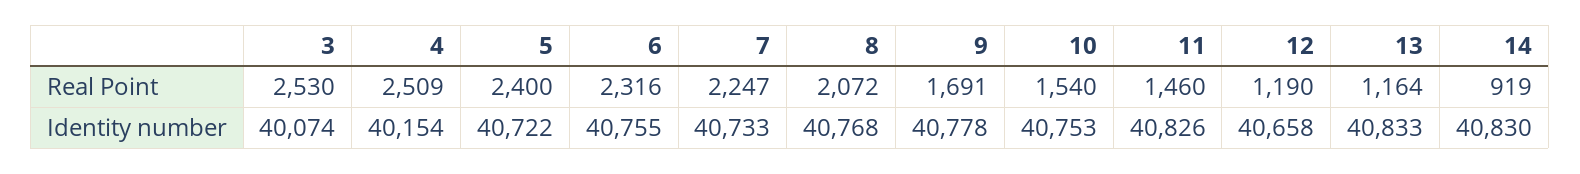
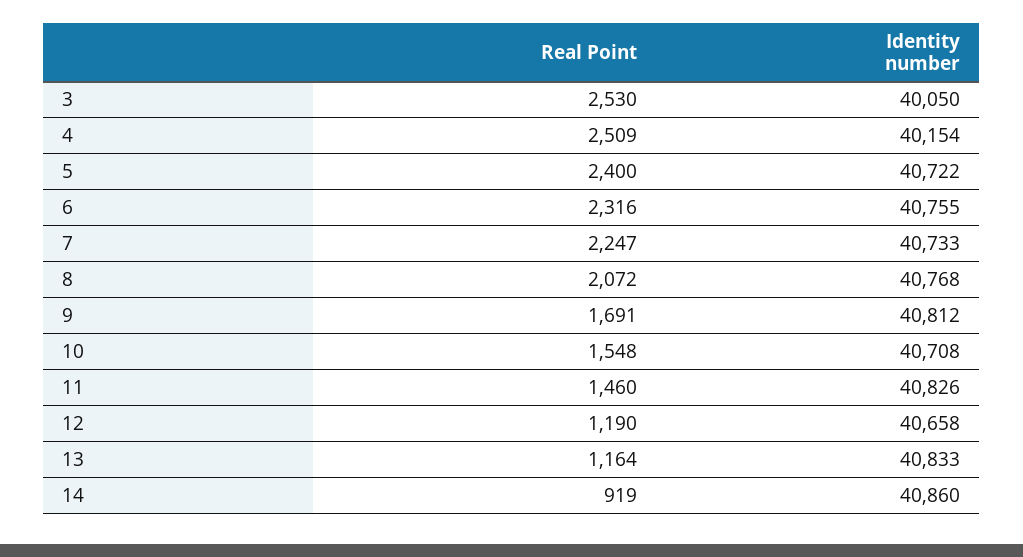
  {
    "3": {
      "Real Point": 2530,
-     "Identity number": 40074
+     "Identity number": 40050
    },
    "4": {
      "Real Point": 2509,
      "Identity number": 40154
    },
    "5": {
      "Real Point": 2400,
      "Identity number": 40722
    },
    "6": {
      "Real Point": 2316,
      "Identity number": 40755
    },
    "7": {
      "Real Point": 2247,
      "Identity number": 40733
    },
    "8": {
      "Real Point": 2072,
      "Identity number": 40768
    },
    "9": {
      "Real Point": 1691,
-     "Identity number": 40778
+     "Identity number": 40812
    },
    "10": {
-     "Real Point": 1540,
+     "Real Point": 1548,
-     "Identity number": 40753
+     "Identity number": 40708
    },
    "11": {
      "Real Point": 1460,
      "Identity number": 40826
    },
    "12": {
      "Real Point": 1190,
      "Identity number": 40658
    },
    "13": {
      "Real Point": 1164,
      "Identity number": 40833
    },
    "14": {
      "Real Point": 919,
-     "Identity number": 40830
+     "Identity number": 40860
    }
  }

